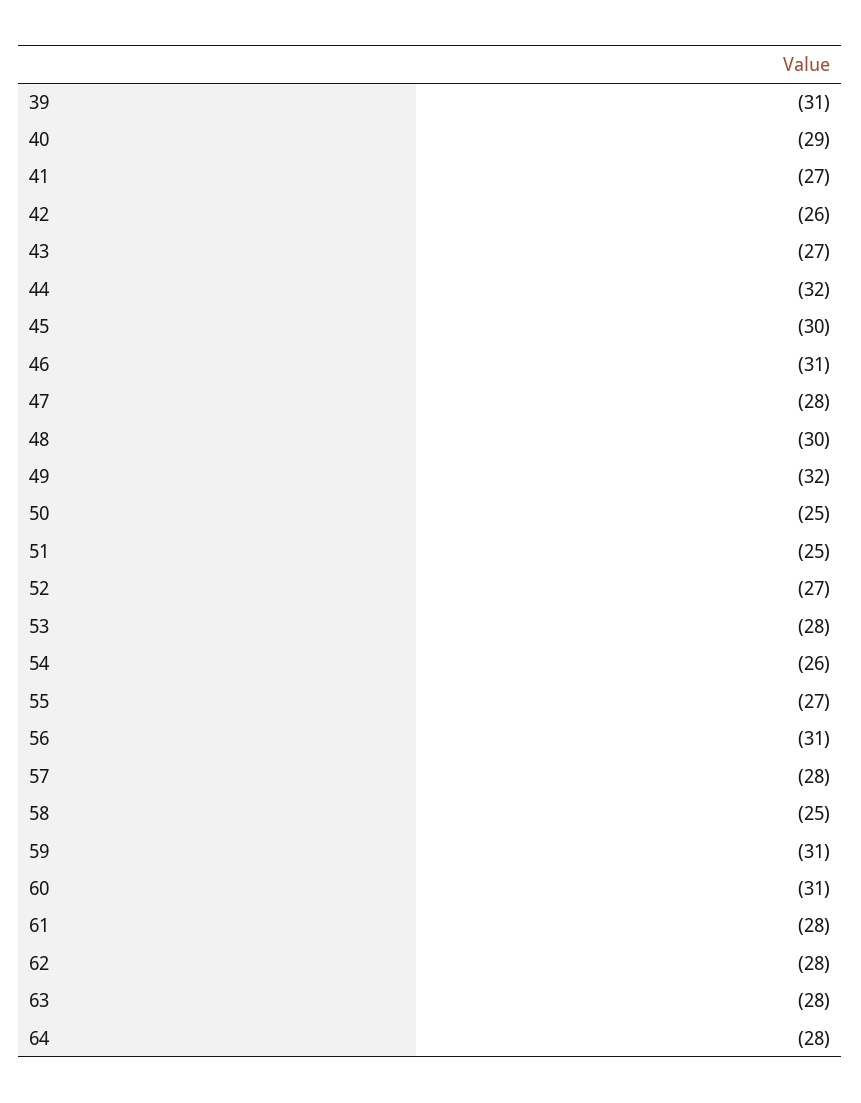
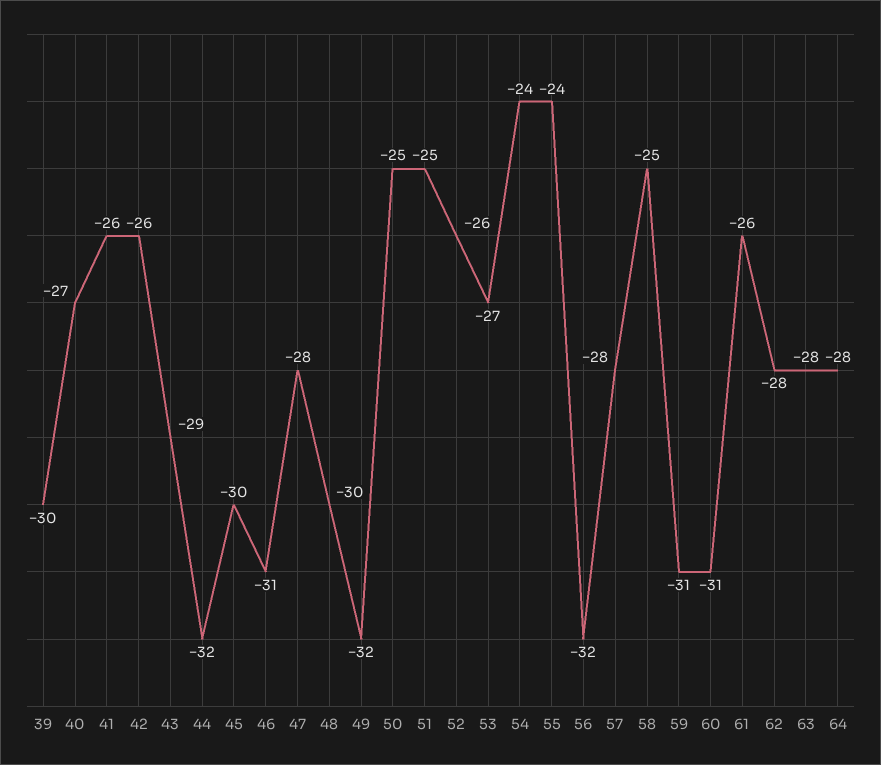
  {
-   "39": -31,
+   "39": -30,
-   "40": -29,
+   "40": -27,
-   "41": -27,
+   "41": -26,
    "42": -26,
-   "43": -27,
+   "43": -29,
    "44": -32,
    "45": -30,
    "46": -31,
    "47": -28,
    "48": -30,
    "49": -32,
    "50": -25,
    "51": -25,
-   "52": -27,
+   "52": -26,
-   "53": -28,
+   "53": -27,
-   "54": -26,
+   "54": -24,
-   "55": -27,
+   "55": -24,
-   "56": -31,
+   "56": -32,
    "57": -28,
    "58": -25,
    "59": -31,
    "60": -31,
-   "61": -28,
+   "61": -26,
    "62": -28,
    "63": -28,
    "64": -28
  }

